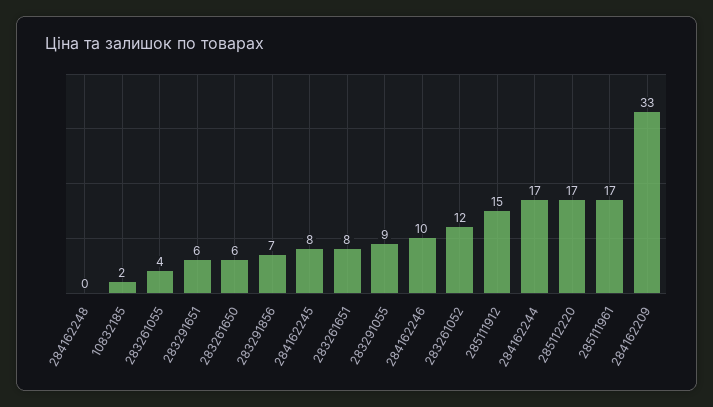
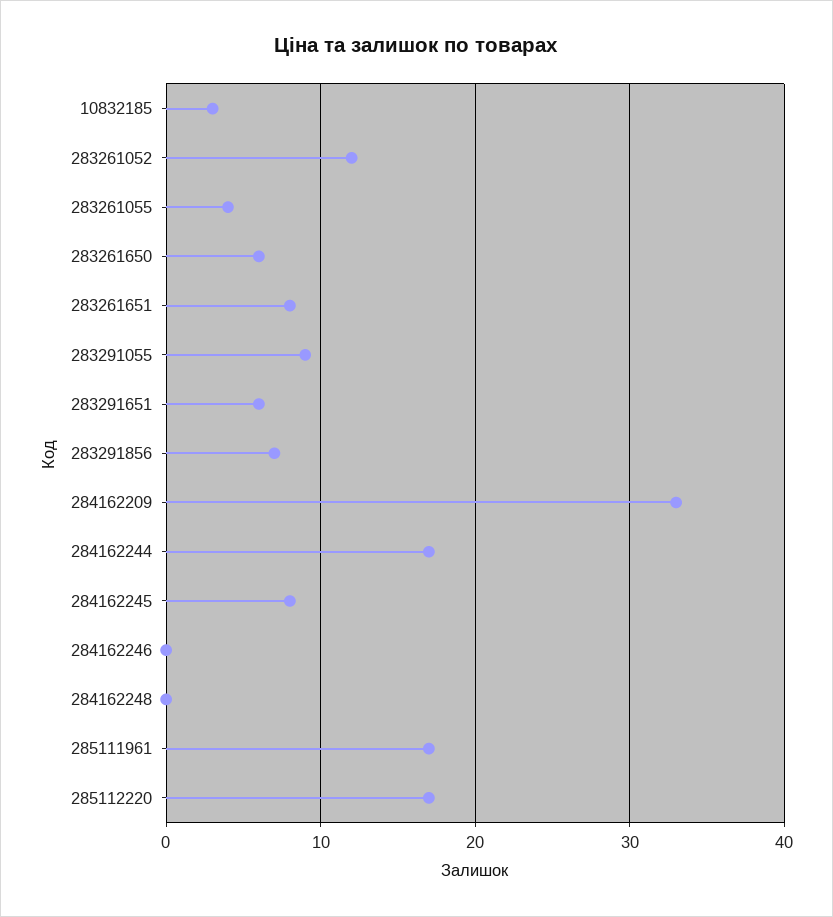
  {
    "284162248": 0,
-   "10832185": 2,
+   "10832185": 3,
    "283261055": 4,
    "283291651": 6,
    "283261650": 6,
    "283291856": 7,
    "284162245": 8,
    "283261651": 8,
    "283291055": 9,
-   "284162246": 10,
+   "284162246": 0,
    "283261052": 12,
-   "285111912": 15,
    "284162244": 17,
    "285112220": 17,
    "285111961": 17,
    "284162209": 33
  }

